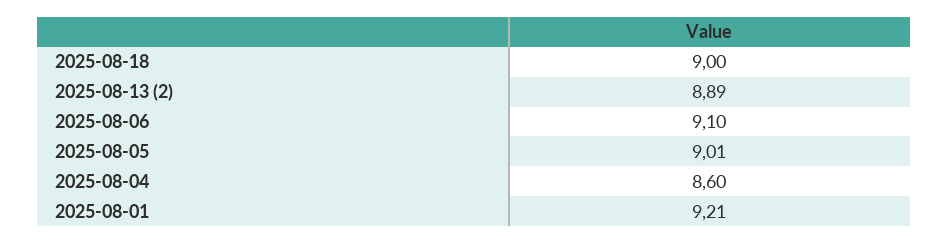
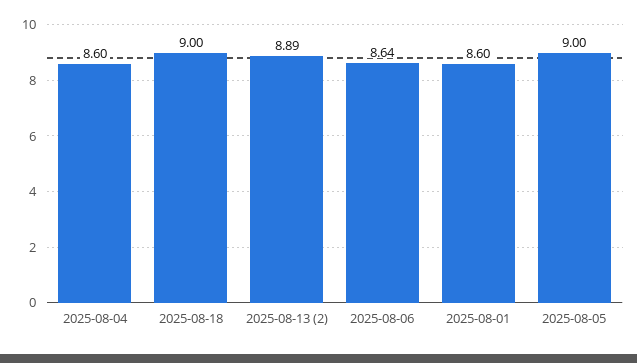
  {
    "2025-08-18": 9,
    "2025-08-13 (2)": 8.89,
-   "2025-08-06": 9.1,
+   "2025-08-06": 8.64,
-   "2025-08-05": 9.01,
+   "2025-08-05": 9,
    "2025-08-04": 8.6,
-   "2025-08-01": 9.21
+   "2025-08-01": 8.6
  }

